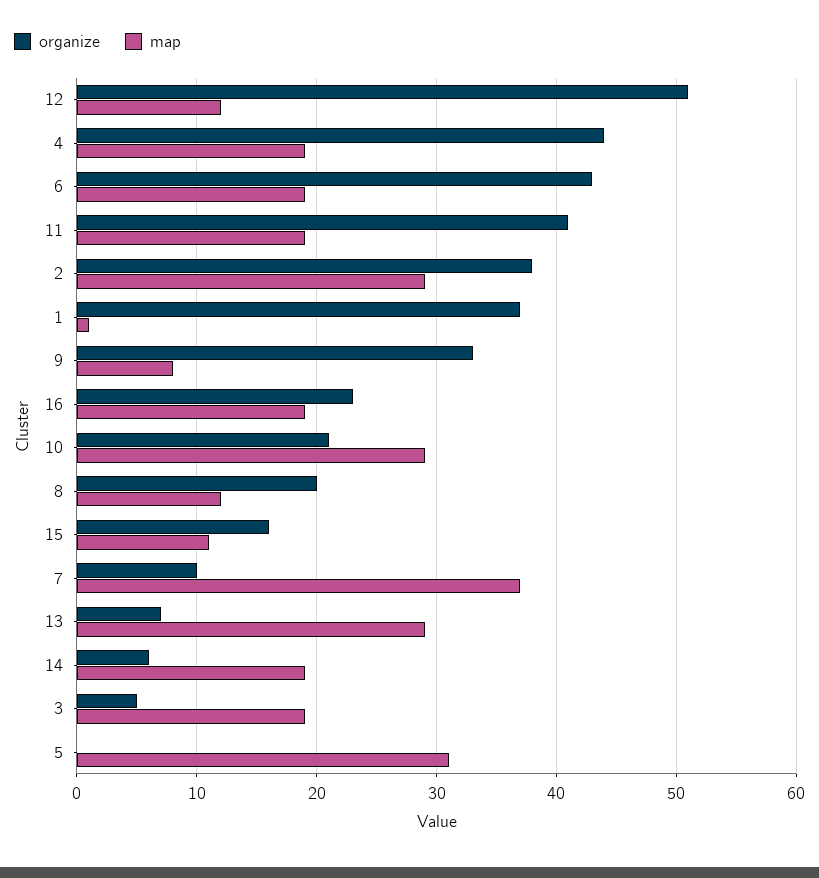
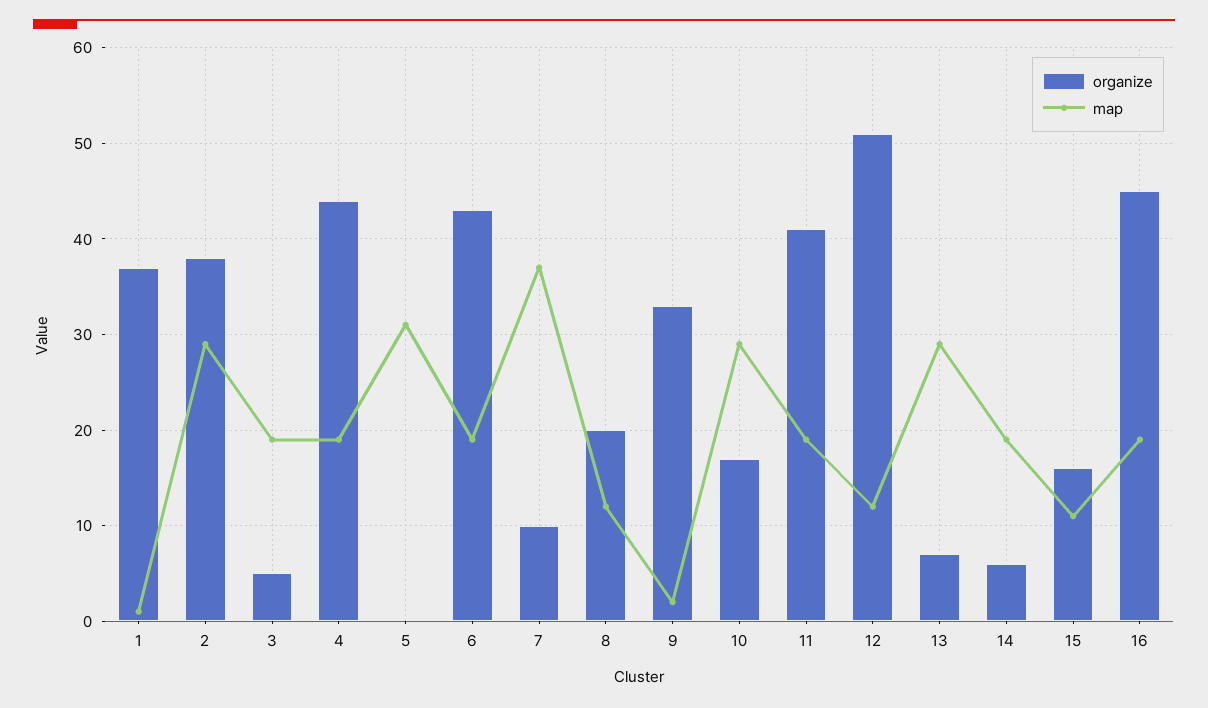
  {
    "organize": {
      "12": 51,
      "4": 44,
      "6": 43,
      "11": 41,
      "2": 38,
      "1": 37,
      "9": 33,
-     "16": 23,
+     "16": 45,
-     "10": 21,
+     "10": 17,
      "8": 20,
      "15": 16,
      "7": 10,
      "13": 7,
      "14": 6,
      "3": 5,
      "5": 0
    },
    "map": {
      "12": 12,
      "4": 19,
      "6": 19,
      "11": 19,
      "2": 29,
      "1": 1,
-     "9": 8,
+     "9": 2,
      "16": 19,
      "10": 29,
      "8": 12,
      "15": 11,
      "7": 37,
      "13": 29,
      "14": 19,
      "3": 19,
      "5": 31
    }
  }

